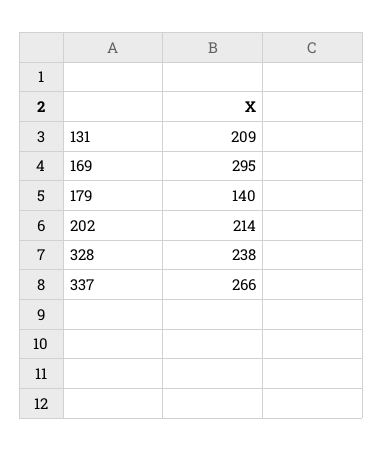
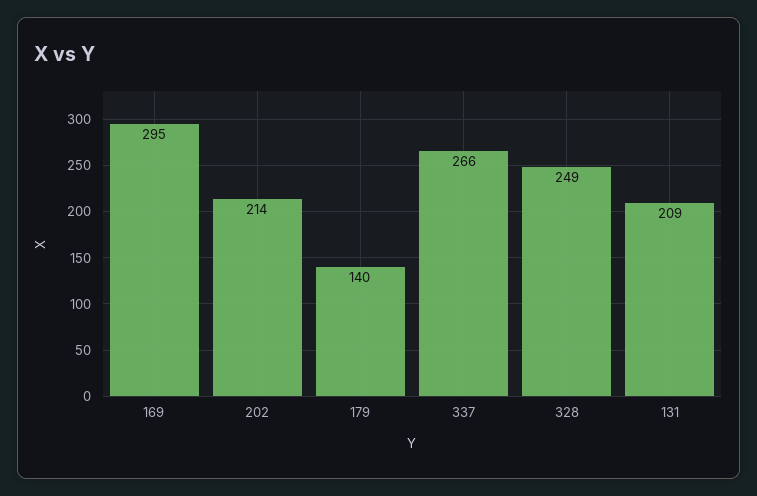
  {
    "131": 209,
    "169": 295,
    "179": 140,
    "202": 214,
-   "328": 238,
+   "328": 249,
    "337": 266
  }

